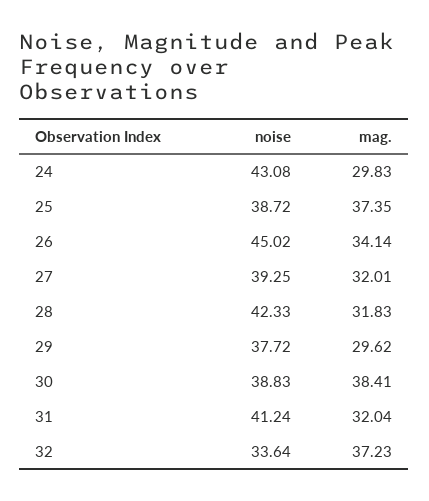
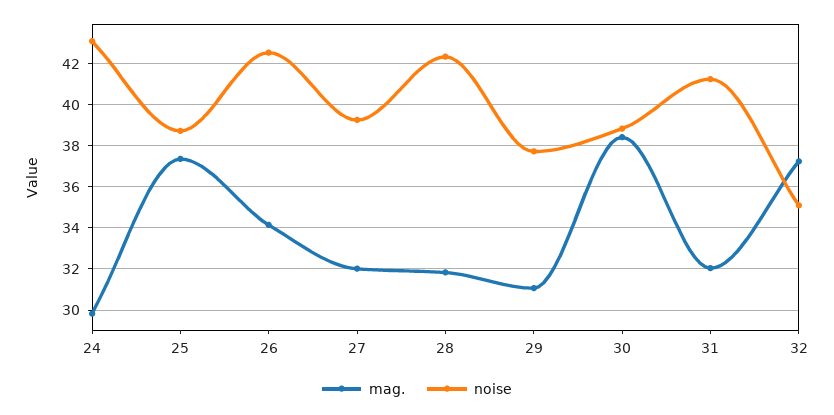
  {
    "noise": {
      "24": 43.08,
      "25": 38.72,
-     "26": 45.02,
+     "26": 42.5,
      "27": 39.25,
      "28": 42.33,
      "29": 37.72,
      "30": 38.83,
      "31": 41.24,
-     "32": 33.64
+     "32": 35
    },
    "mag.": {
      "24": 29.83,
      "25": 37.35,
      "26": 34.14,
      "27": 32.01,
      "28": 31.83,
-     "29": 29.62,
+     "29": 31,
      "30": 38.41,
      "31": 32.04,
      "32": 37.23
    }
  }

